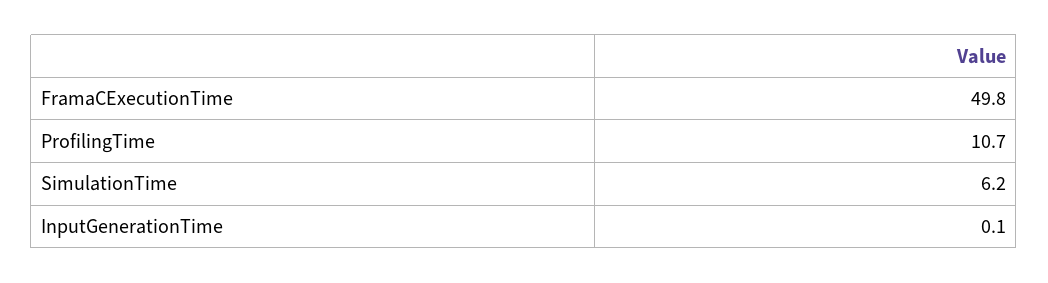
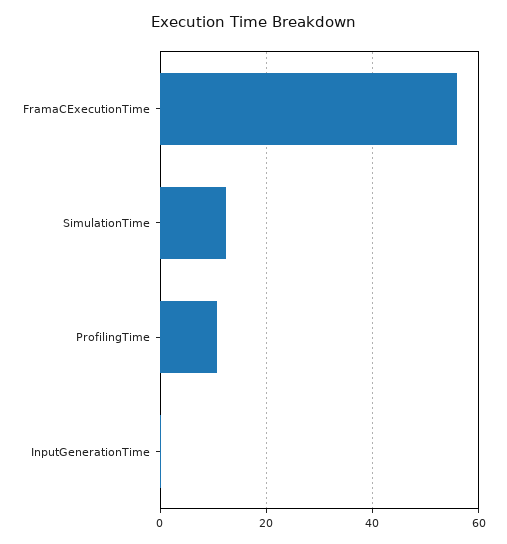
  {
-   "FramaCExecutionTime": 49.8,
+   "FramaCExecutionTime": 56,
    "ProfilingTime": 10.7,
-   "SimulationTime": 6.2,
+   "SimulationTime": 12,
    "InputGenerationTime": 0.1
  }

